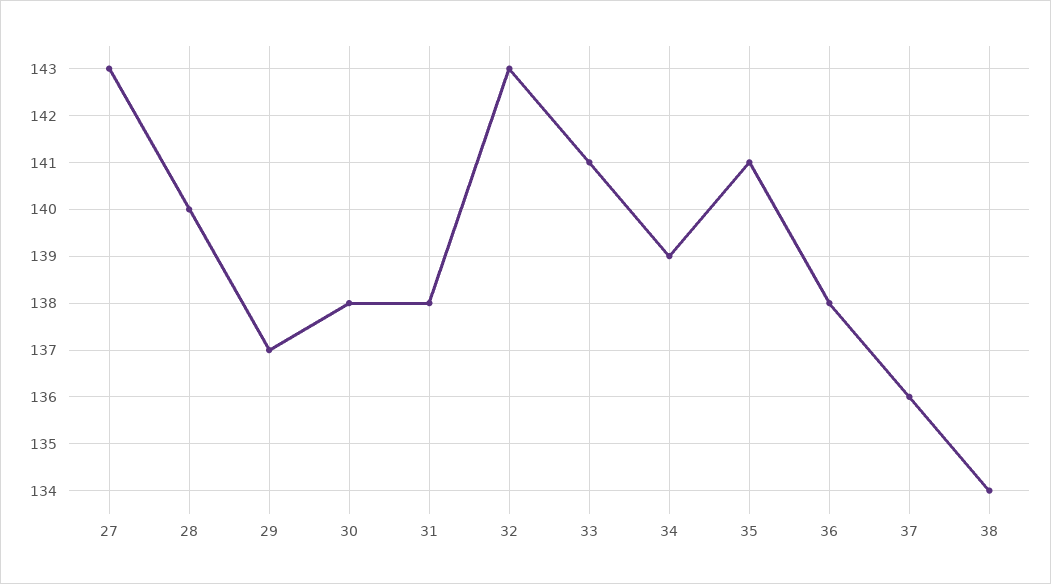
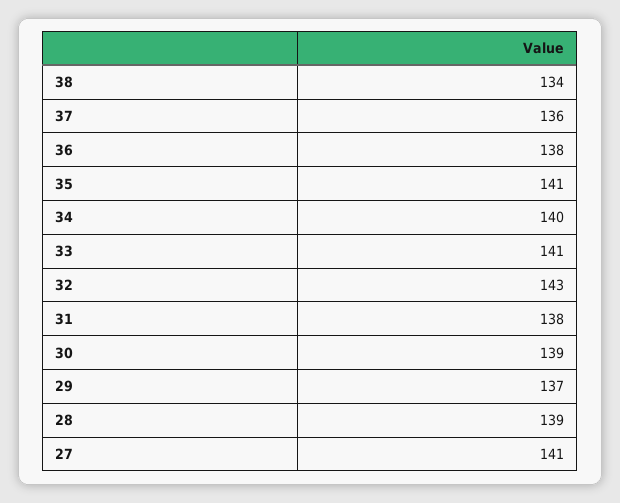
  {
-   "27": 143,
+   "27": 141,
-   "28": 140,
+   "28": 139,
    "29": 137,
-   "30": 138,
+   "30": 139,
    "31": 138,
    "32": 143,
    "33": 141,
-   "34": 139,
+   "34": 140,
    "35": 141,
    "36": 138,
    "37": 136,
    "38": 134
  }

